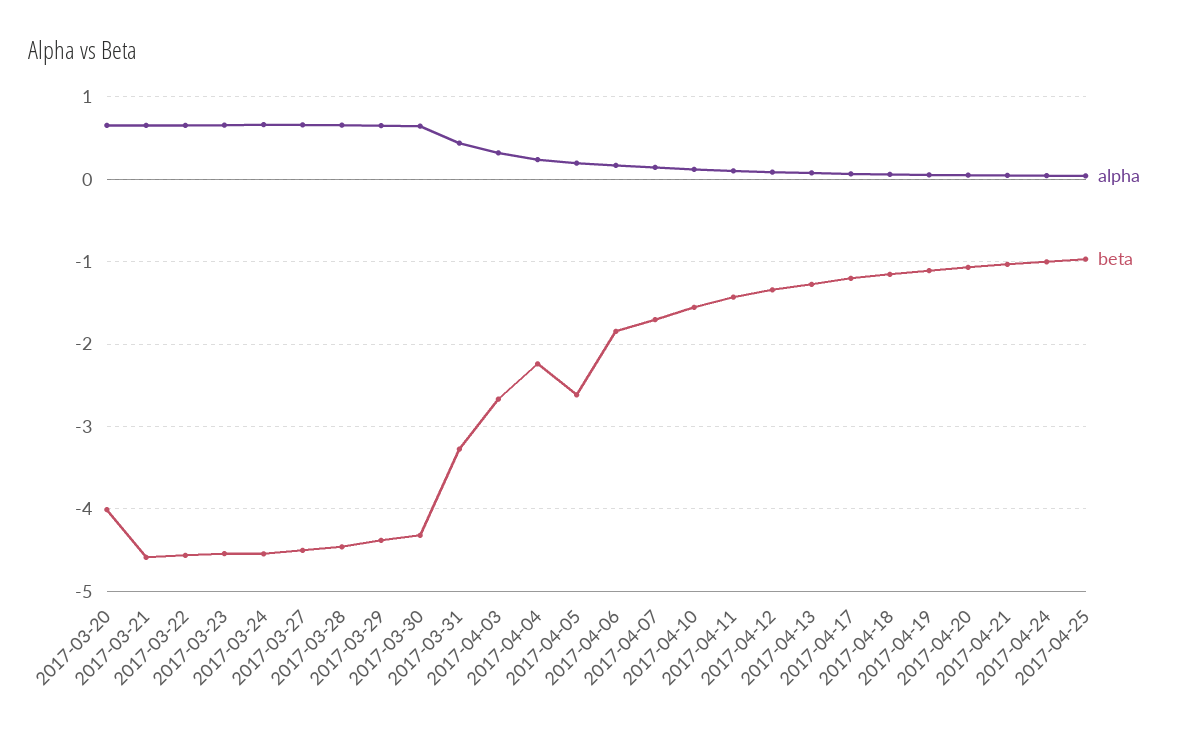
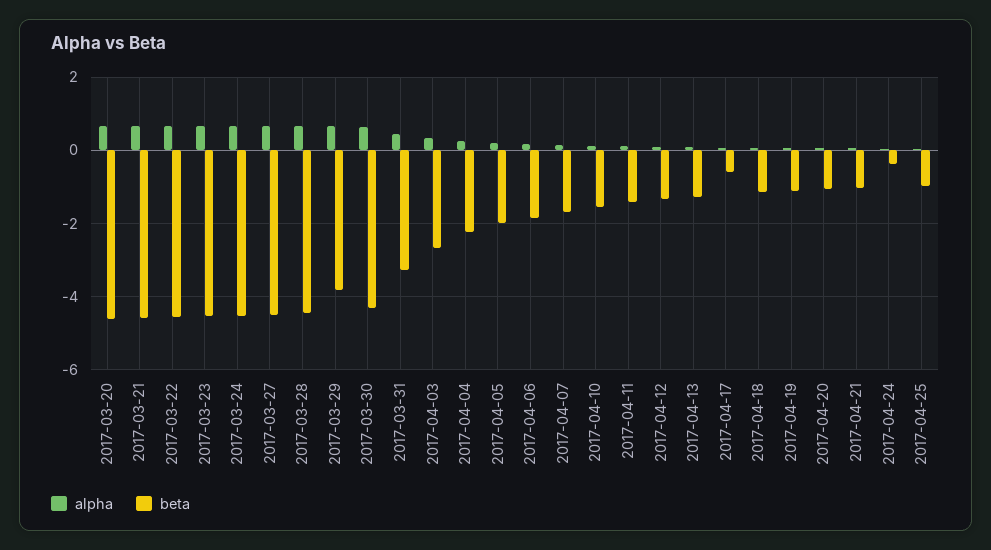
  {
    "alpha": {
      "2017-03-20": 0.7,
      "2017-03-21": 0.7,
      "2017-03-22": 0.7,
      "2017-03-23": 0.7,
      "2017-03-24": 0.7,
      "2017-03-27": 0.7,
      "2017-03-28": 0.7,
      "2017-03-29": 0.6,
      "2017-03-30": 0.6,
      "2017-03-31": 0.4,
      "2017-04-03": 0.3,
      "2017-04-04": 0.2,
      "2017-04-05": 0.2,
      "2017-04-06": 0.2,
      "2017-04-07": 0.1,
      "2017-04-10": 0.1,
      "2017-04-11": 0.1,
      "2017-04-12": 0.1,
      "2017-04-13": 0.1,
      "2017-04-17": 0.1,
      "2017-04-18": 0.1,
      "2017-04-19": 0.1,
      "2017-04-20": 0.1,
      "2017-04-21": 0,
      "2017-04-24": 0,
      "2017-04-25": 0
    },
    "beta": {
-     "2017-03-20": -4,
+     "2017-03-20": -4.6,
      "2017-03-21": -4.6,
      "2017-03-22": -4.6,
      "2017-03-23": -4.5,
      "2017-03-24": -4.5,
      "2017-03-27": -4.5,
      "2017-03-28": -4.5,
-     "2017-03-29": -4.4,
+     "2017-03-29": -3.8,
      "2017-03-30": -4.3,
      "2017-03-31": -3.3,
      "2017-04-03": -2.7,
      "2017-04-04": -2.2,
-     "2017-04-05": -2.6,
+     "2017-04-05": -2,
      "2017-04-06": -1.8,
      "2017-04-07": -1.7,
      "2017-04-10": -1.6,
      "2017-04-11": -1.4,
      "2017-04-12": -1.3,
      "2017-04-13": -1.3,
-     "2017-04-17": -1.2,
+     "2017-04-17": -0.6,
      "2017-04-18": -1.2,
      "2017-04-19": -1.1,
      "2017-04-20": -1.1,
      "2017-04-21": -1,
-     "2017-04-24": -1,
+     "2017-04-24": -0.4,
      "2017-04-25": -1
    }
  }

